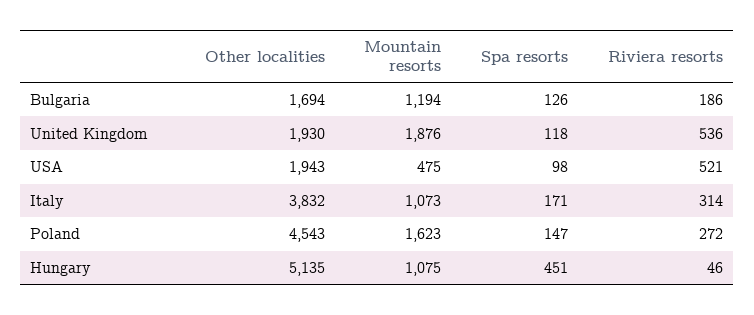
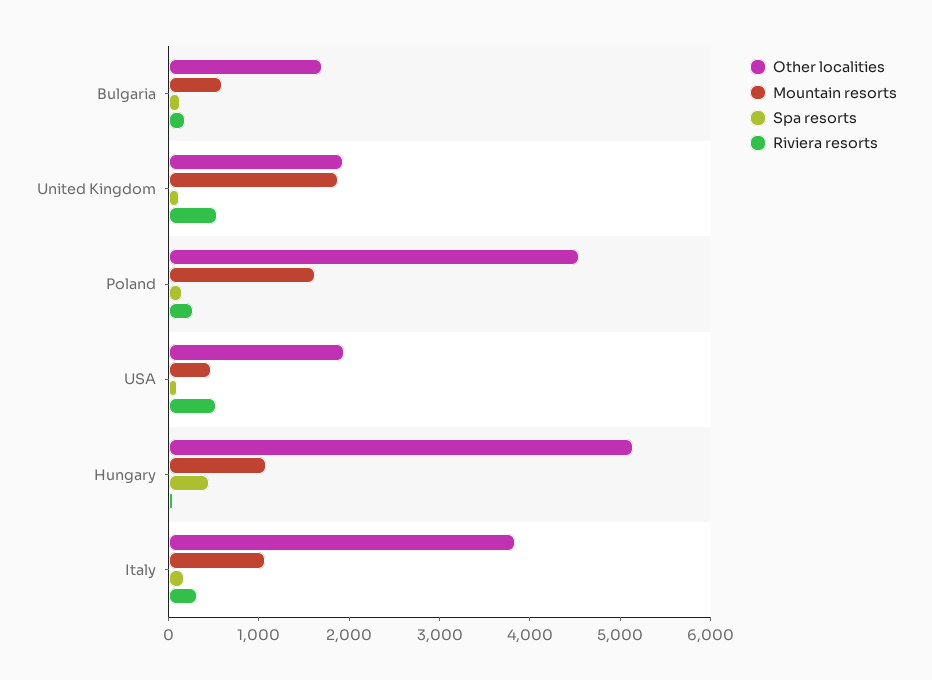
  {
    "Other localities": {
      "Bulgaria": 1694,
      "United Kingdom": 1930,
      "USA": 1943,
      "Italy": 3832,
      "Poland": 4543,
      "Hungary": 5135
    },
    "Mountain resorts": {
-     "Bulgaria": 1194,
+     "Bulgaria": 600,
      "United Kingdom": 1876,
      "USA": 475,
      "Italy": 1073,
      "Poland": 1623,
      "Hungary": 1075
    },
    "Spa resorts": {
      "Bulgaria": 126,
      "United Kingdom": 118,
      "USA": 98,
      "Italy": 171,
      "Poland": 147,
      "Hungary": 451
    },
    "Riviera resorts": {
      "Bulgaria": 186,
      "United Kingdom": 536,
      "USA": 521,
      "Italy": 314,
      "Poland": 272,
      "Hungary": 46
    }
  }

